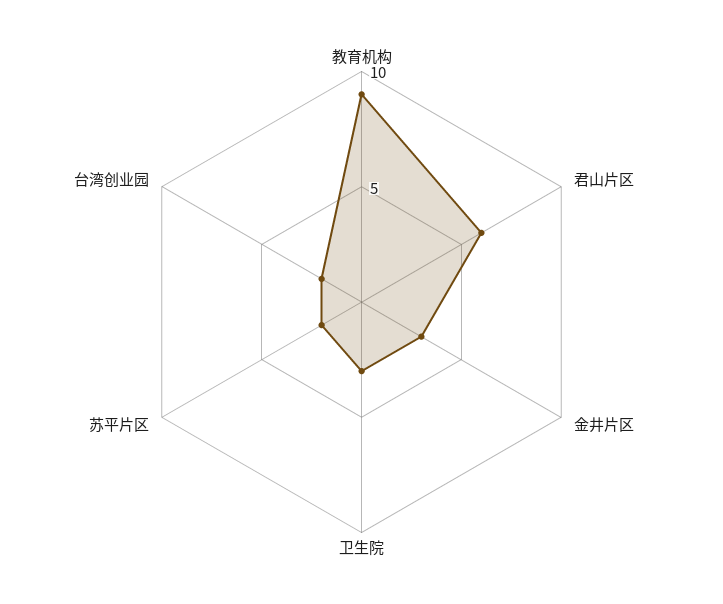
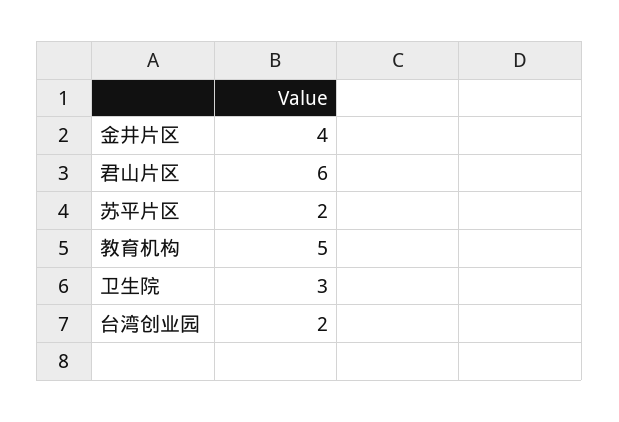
  {
-   "教育机构": 9,
+   "教育机构": 5,
    "君山片区": 6,
-   "金井片区": 3,
+   "金井片区": 4,
    "卫生院": 3,
    "苏平片区": 2,
    "台湾创业园": 2
  }

